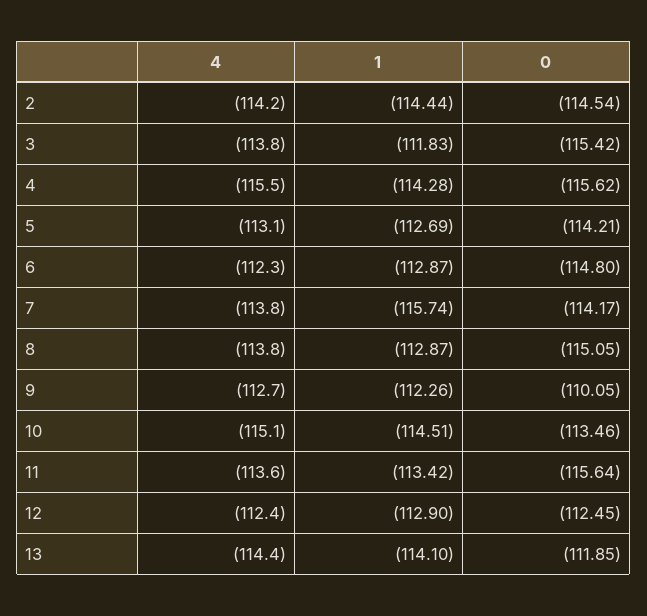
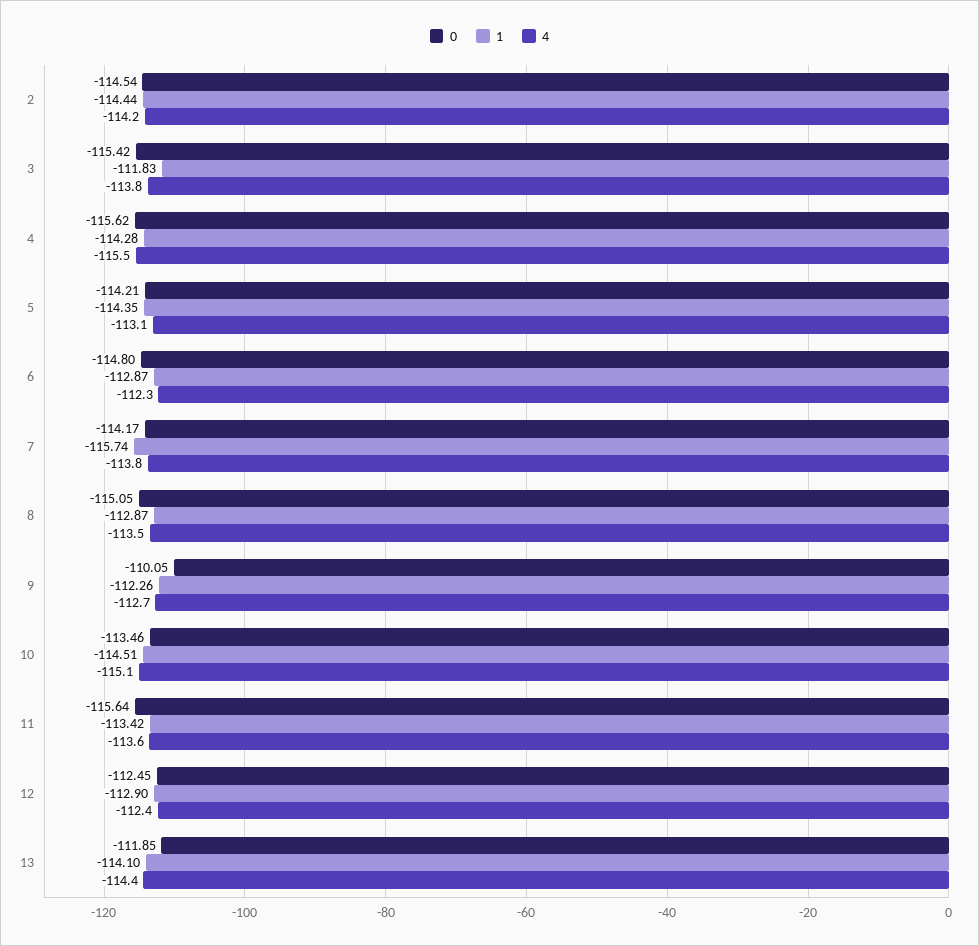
  {
    "4": {
      "2": -114.2,
      "3": -113.8,
      "4": -115.5,
      "5": -113.1,
      "6": -112.3,
      "7": -113.8,
-     "8": -113.8,
+     "8": -113.5,
      "9": -112.7,
      "10": -115.1,
      "11": -113.6,
      "12": -112.4,
      "13": -114.4
    },
    "1": {
      "2": -114.44,
      "3": -111.83,
      "4": -114.28,
-     "5": -112.69,
+     "5": -114.35,
      "6": -112.87,
      "7": -115.74,
      "8": -112.87,
      "9": -112.26,
      "10": -114.51,
      "11": -113.42,
      "12": -112.9,
      "13": -114.1
    },
    "0": {
      "2": -114.54,
      "3": -115.42,
      "4": -115.62,
      "5": -114.21,
      "6": -114.8,
      "7": -114.17,
      "8": -115.05,
      "9": -110.05,
      "10": -113.46,
      "11": -115.64,
      "12": -112.45,
      "13": -111.85
    }
  }

